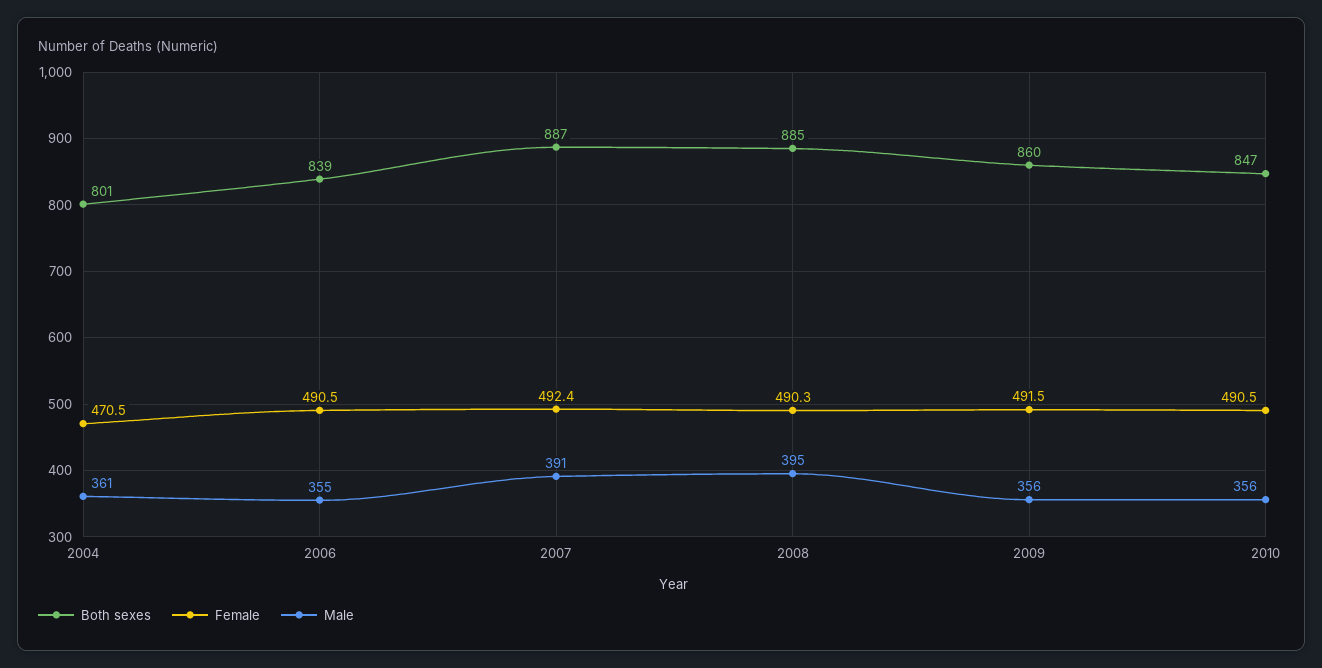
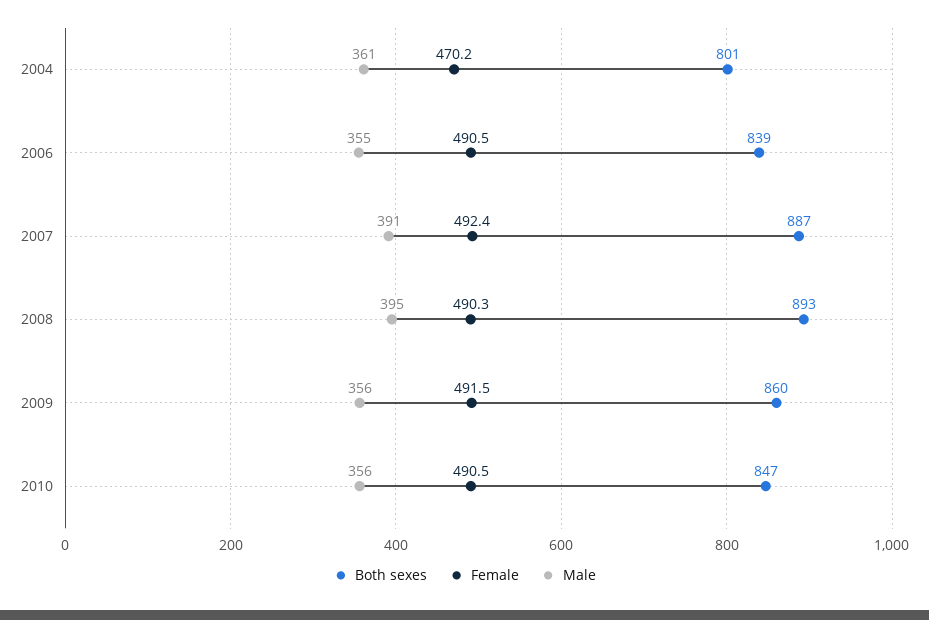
  {
    "Both sexes": {
      "2004": 801,
      "2006": 839,
      "2007": 887,
-     "2008": 885,
+     "2008": 893,
      "2009": 860,
      "2010": 847
    },
    "Female": {
-     "2004": 470.5,
+     "2004": 470.2,
      "2006": 490.5,
      "2007": 492.4,
      "2008": 490.3,
      "2009": 491.5,
      "2010": 490.5
    },
    "Male": {
      "2004": 361,
      "2006": 355,
      "2007": 391,
      "2008": 395,
      "2009": 356,
      "2010": 356
    }
  }

